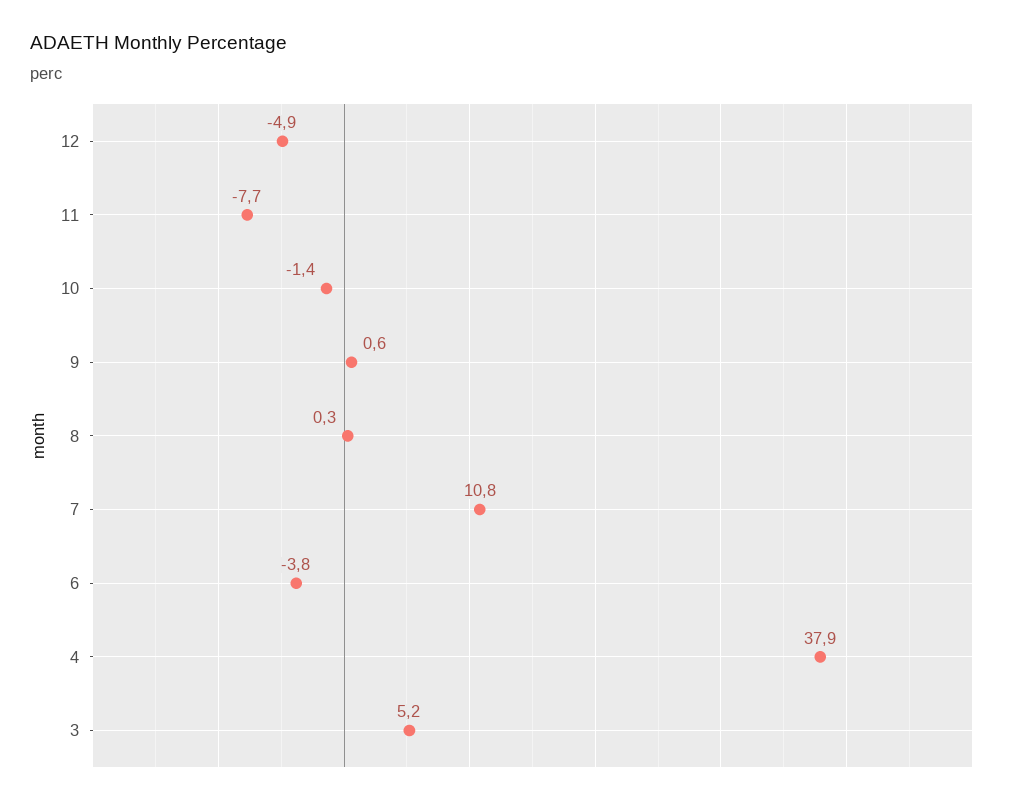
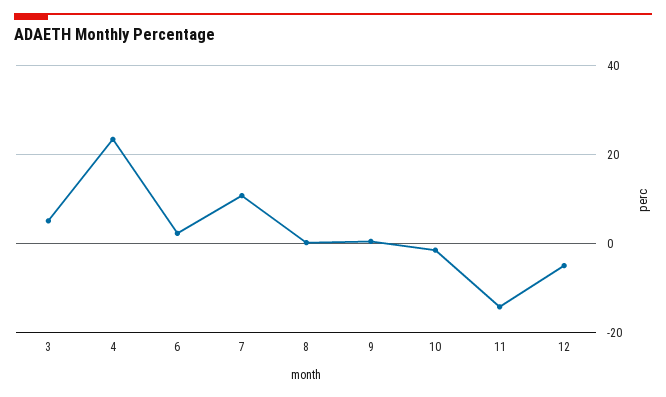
  {
    "12": -4.9,
-   "11": -7.7,
+   "11": -14,
    "10": -1.4,
    "9": 0.6,
    "8": 0.3,
    "7": 10.8,
-   "6": -3.8,
+   "6": 2,
-   "4": 37.9,
+   "4": 24,
    "3": 5.2
  }

